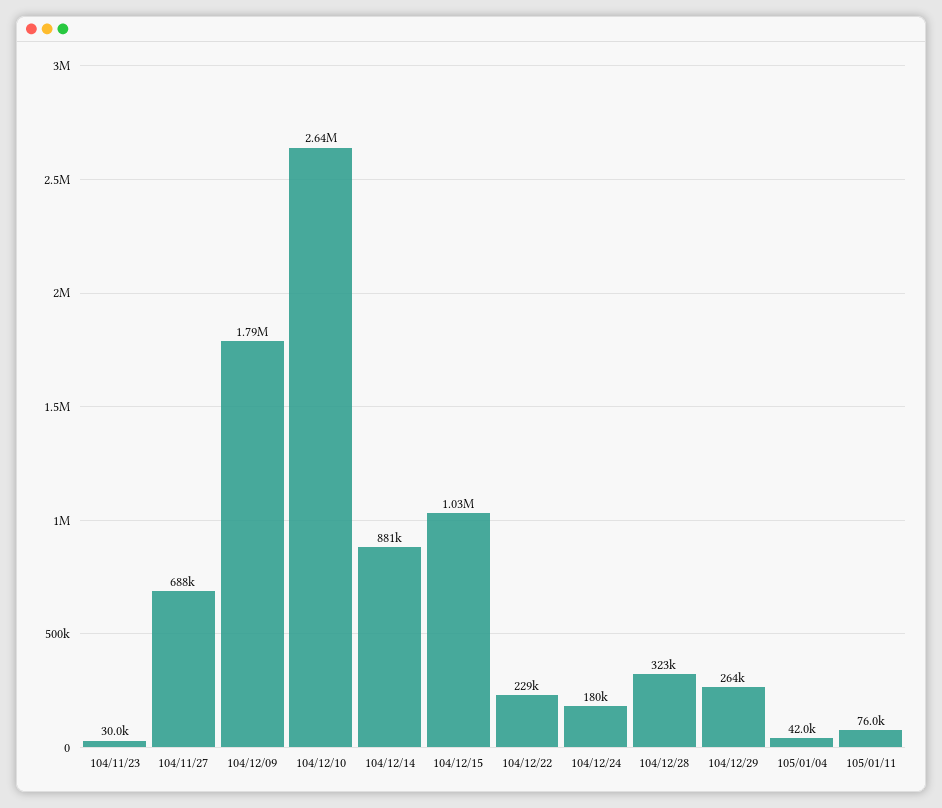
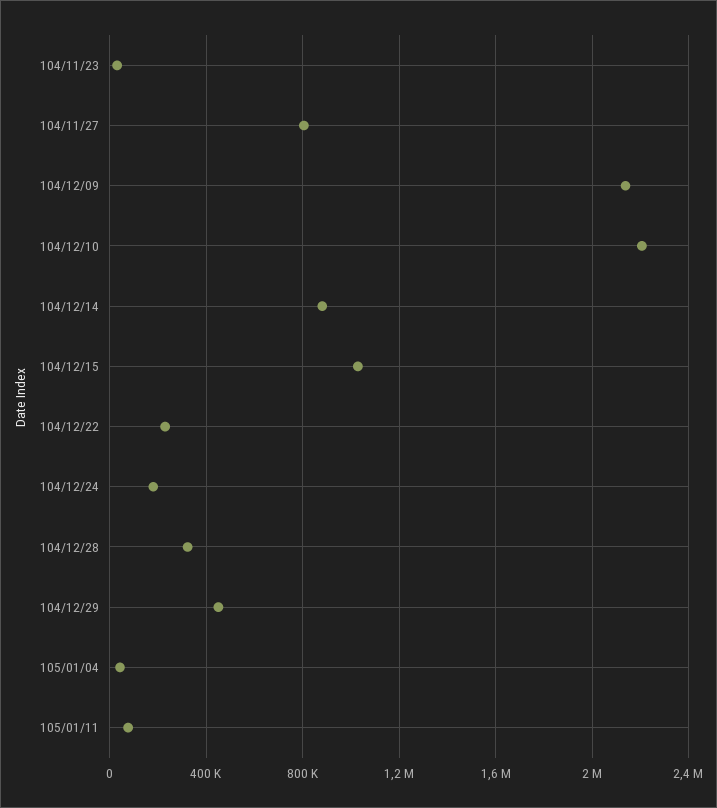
  {
    "104/11/23": 30000,
-   "104/11/27": 688000,
+   "104/11/27": 800000,
-   "104/12/09": 1790000,
+   "104/12/09": 2150000,
-   "104/12/10": 2640000,
+   "104/12/10": 2200000,
    "104/12/14": 881000,
    "104/12/15": 1030000,
    "104/12/22": 229000,
    "104/12/24": 180000,
    "104/12/28": 323000,
-   "104/12/29": 264000,
+   "104/12/29": 450000,
    "105/01/04": 42000,
    "105/01/11": 76000
  }

